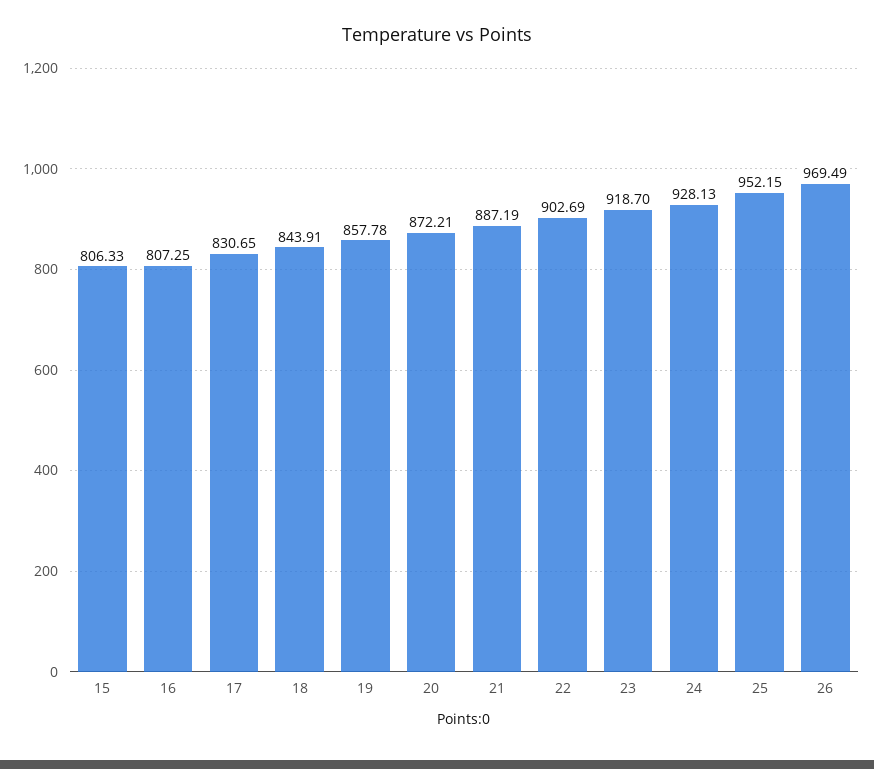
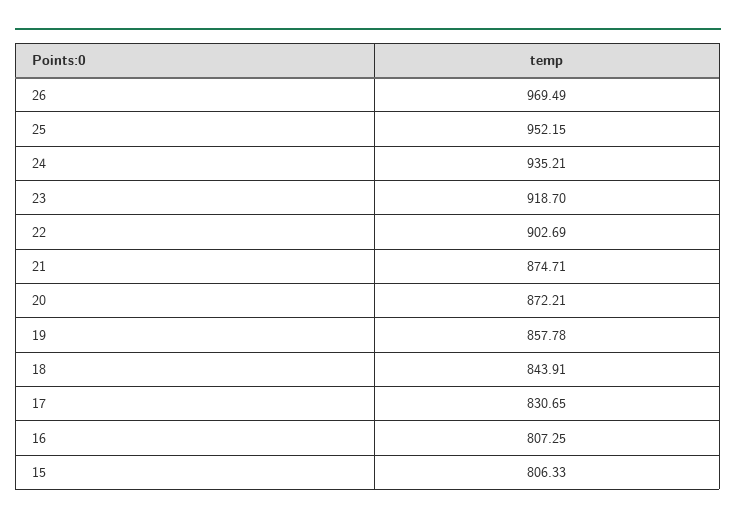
  {
    "15": 806.33,
    "16": 807.25,
    "17": 830.65,
    "18": 843.91,
    "19": 857.78,
    "20": 872.21,
-   "21": 887.19,
+   "21": 874.71,
    "22": 902.69,
    "23": 918.7,
-   "24": 928.13,
+   "24": 935.21,
    "25": 952.15,
    "26": 969.49
  }

